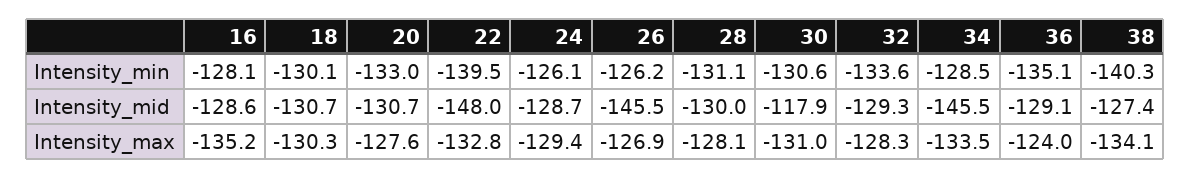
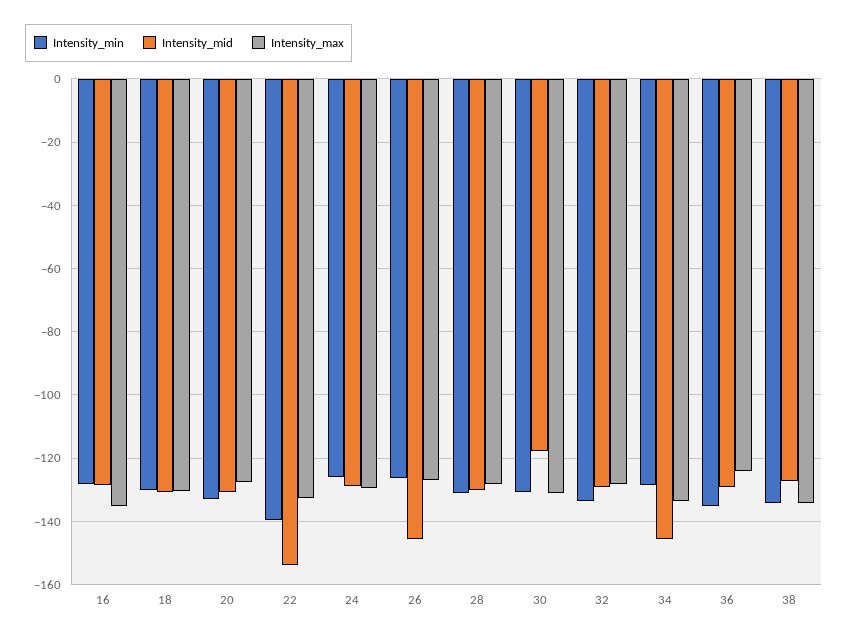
  {
    "Intensity_min": {
      "16": -128.1,
      "18": -130.1,
      "20": -133,
      "22": -139.5,
      "24": -126.1,
      "26": -126.2,
      "28": -131.1,
      "30": -130.6,
      "32": -133.6,
      "34": -128.5,
      "36": -135.1,
-     "38": -140.3
+     "38": -134
    },
    "Intensity_mid": {
      "16": -128.6,
      "18": -130.7,
      "20": -130.7,
-     "22": -148,
+     "22": -154,
      "24": -128.7,
      "26": -145.5,
      "28": -130,
      "30": -117.9,
      "32": -129.3,
      "34": -145.5,
      "36": -129.1,
      "38": -127.4
    },
    "Intensity_max": {
      "16": -135.2,
      "18": -130.3,
      "20": -127.6,
      "22": -132.8,
      "24": -129.4,
      "26": -126.9,
      "28": -128.1,
      "30": -131,
      "32": -128.3,
      "34": -133.5,
      "36": -124,
      "38": -134.1
    }
  }

